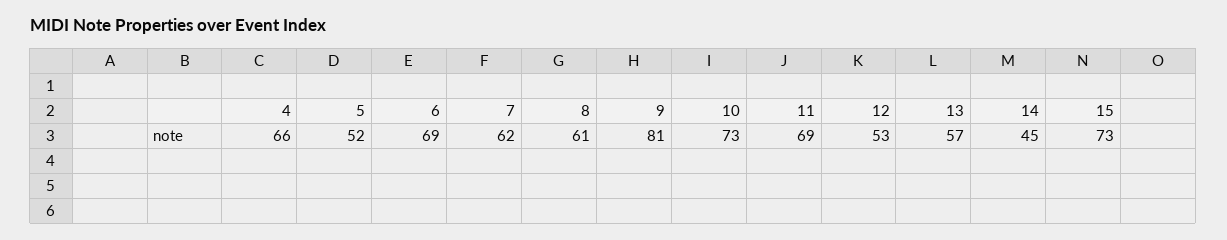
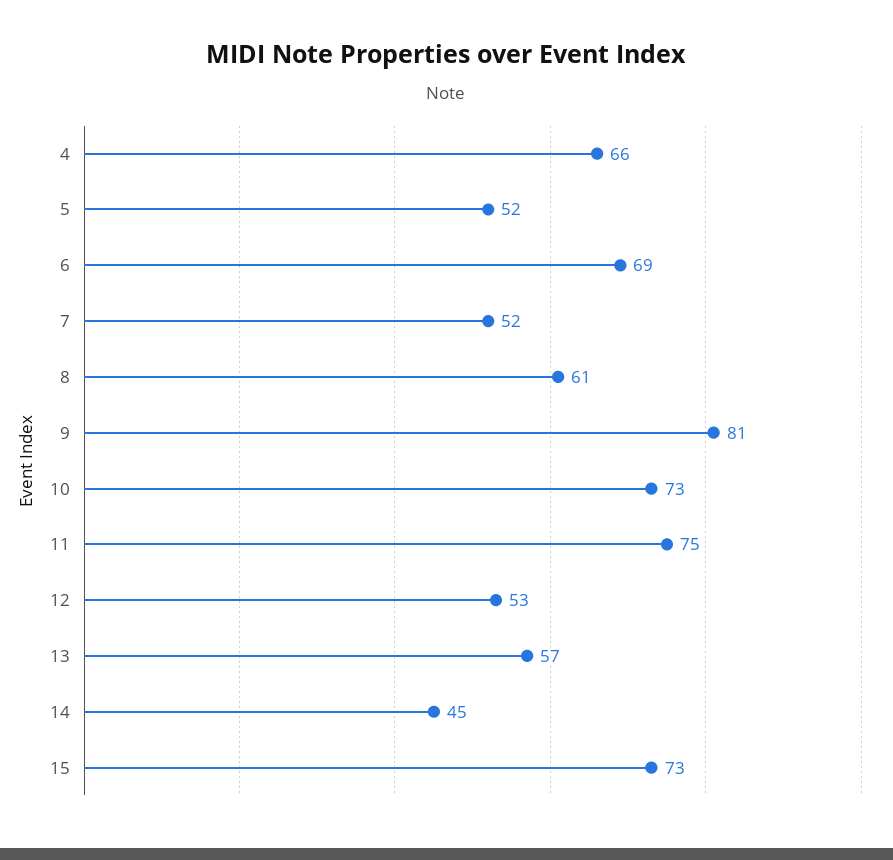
  {
    "4": 66,
    "5": 52,
    "6": 69,
-   "7": 62,
+   "7": 52,
    "8": 61,
    "9": 81,
    "10": 73,
-   "11": 69,
+   "11": 75,
    "12": 53,
    "13": 57,
    "14": 45,
    "15": 73
  }

